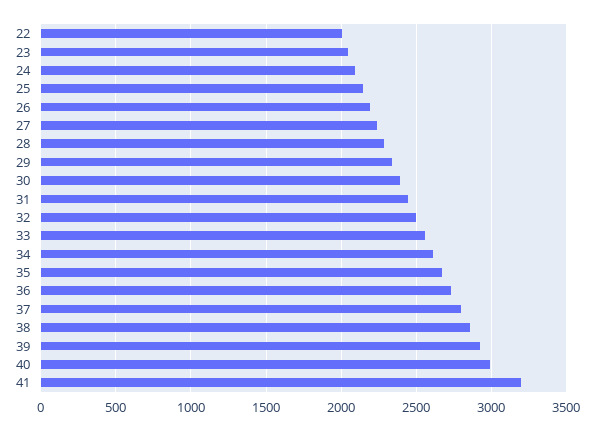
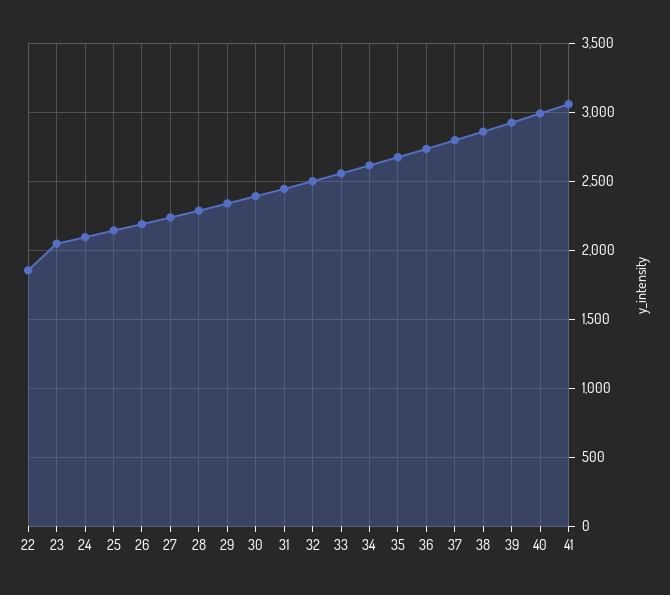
  {
-   "22": 2000,
+   "22": 1850,
    "23": 2050,
    "24": 2100,
    "25": 2150,
    "26": 2200,
    "27": 2250,
    "28": 2300,
    "29": 2350,
    "30": 2400,
    "31": 2450,
    "32": 2500,
    "33": 2550,
    "34": 2600,
    "35": 2700,
    "36": 2750,
    "37": 2800,
    "38": 2850,
    "39": 2950,
    "40": 3000,
-   "41": 3200
+   "41": 3050
  }

